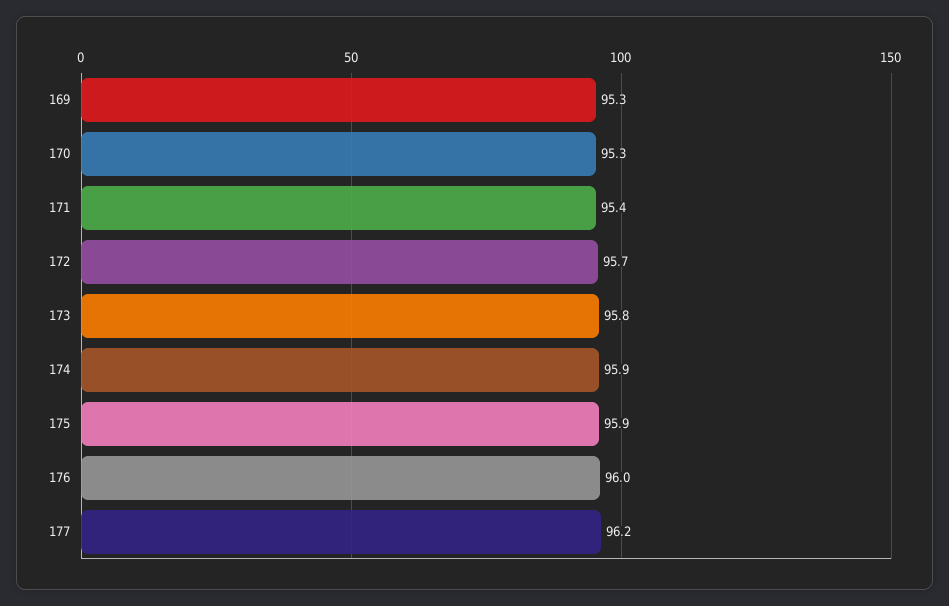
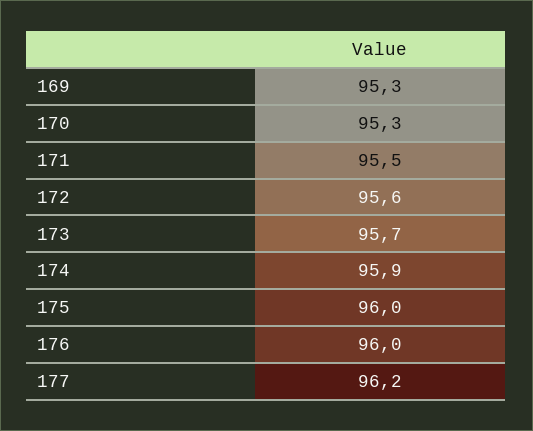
  {
    "169": 95.3,
    "170": 95.3,
-   "171": 95.4,
+   "171": 95.5,
-   "172": 95.7,
+   "172": 95.6,
-   "173": 95.8,
+   "173": 95.7,
    "174": 95.9,
-   "175": 95.9,
+   "175": 96,
    "176": 96,
    "177": 96.2
  }

